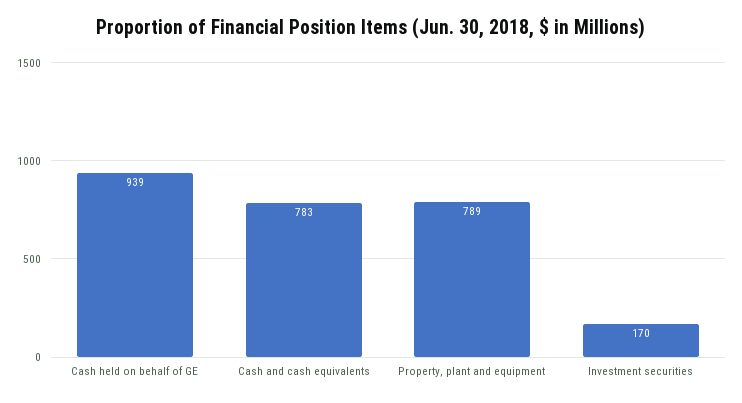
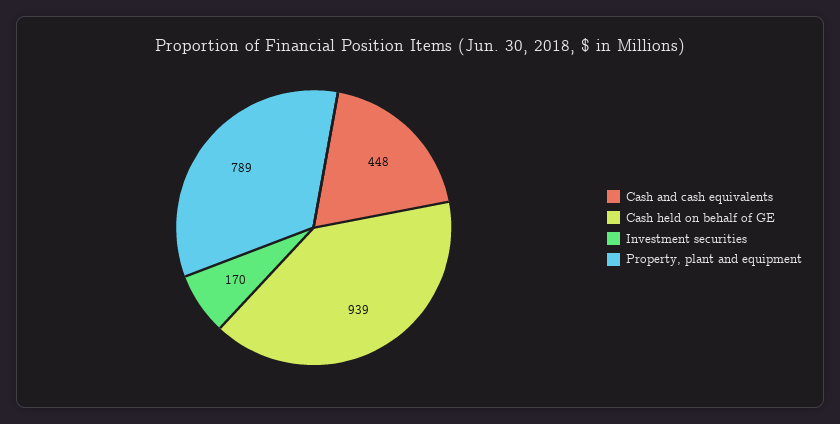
  {
    "Cash held on behalf of GE": 939,
-   "Cash and cash equivalents": 783,
+   "Cash and cash equivalents": 448,
    "Property, plant and equipment": 789,
    "Investment securities": 170
  }

